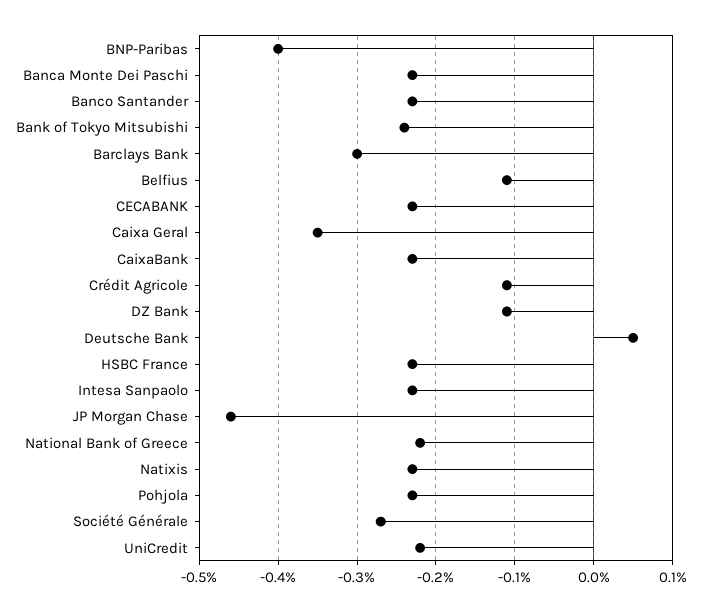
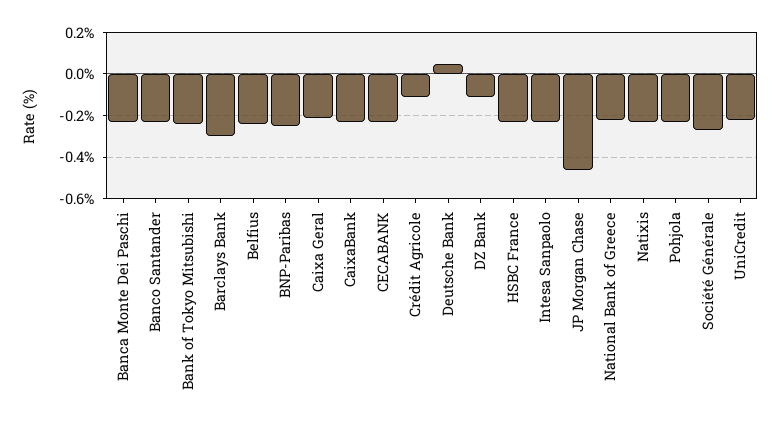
  {
-   "BNP-Paribas": -0.4,
+   "BNP-Paribas": -0.25,
    "Banca Monte Dei Paschi": -0.23,
    "Banco Santander": -0.23,
    "Bank of Tokyo Mitsubishi": -0.24,
    "Barclays Bank": -0.3,
-   "Belfius": -0.11,
+   "Belfius": -0.25,
    "CECABANK": -0.23,
-   "Caixa Geral": -0.35,
+   "Caixa Geral": -0.2,
    "CaixaBank": -0.23,
    "Crédit Agricole": -0.11,
    "DZ Bank": -0.11,
    "Deutsche Bank": 0.05,
    "HSBC France": -0.23,
    "Intesa Sanpaolo": -0.23,
    "JP Morgan Chase": -0.46,
    "National Bank of Greece": -0.22,
    "Natixis": -0.23,
    "Pohjola": -0.23,
    "Société Générale": -0.27,
    "UniCredit": -0.22
  }

